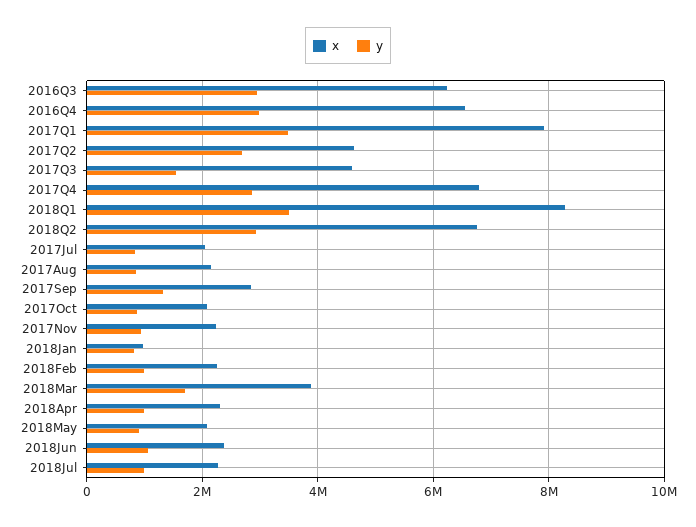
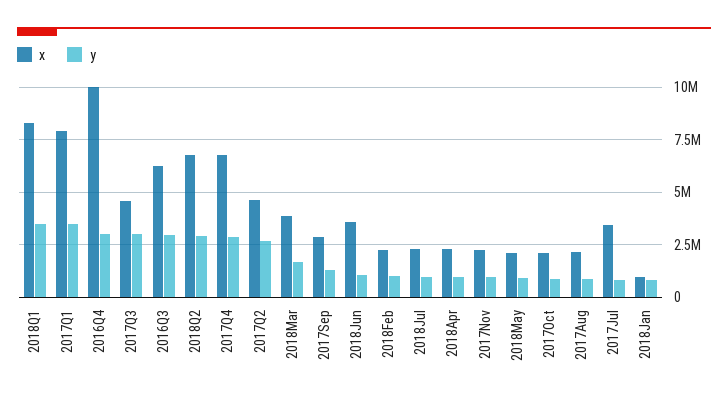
  {
    "x": {
      "2016Q3": 6200000,
-     "2016Q4": 6600000,
+     "2016Q4": 10000000,
      "2017Q1": 8000000,
      "2017Q2": 4600000,
      "2017Q3": 4600000,
      "2017Q4": 6800000,
      "2018Q1": 8200000,
      "2018Q2": 6800000,
-     "2017Jul": 2000000,
+     "2017Jul": 3500000,
      "2017Aug": 2200000,
      "2017Sep": 2800000,
      "2017Oct": 2000000,
      "2017Nov": 2200000,
      "2018Jan": 1000000,
      "2018Feb": 2200000,
      "2018Mar": 3800000,
      "2018Apr": 2400000,
      "2018May": 2000000,
-     "2018Jun": 2400000,
+     "2018Jun": 3500000,
      "2018Jul": 2200000
    },
    "y": {
      "2016Q3": 3000000,
      "2016Q4": 3000000,
      "2017Q1": 3400000,
      "2017Q2": 2600000,
-     "2017Q3": 1600000,
+     "2017Q3": 3000000,
      "2017Q4": 2800000,
      "2018Q1": 3400000,
      "2018Q2": 3000000,
      "2017Jul": 800000,
      "2017Aug": 800000,
      "2017Sep": 1400000,
      "2017Oct": 800000,
      "2017Nov": 1000000,
      "2018Jan": 800000,
      "2018Feb": 1000000,
      "2018Mar": 1600000,
      "2018Apr": 1000000,
      "2018May": 1000000,
      "2018Jun": 1000000,
      "2018Jul": 1000000
    }
  }

